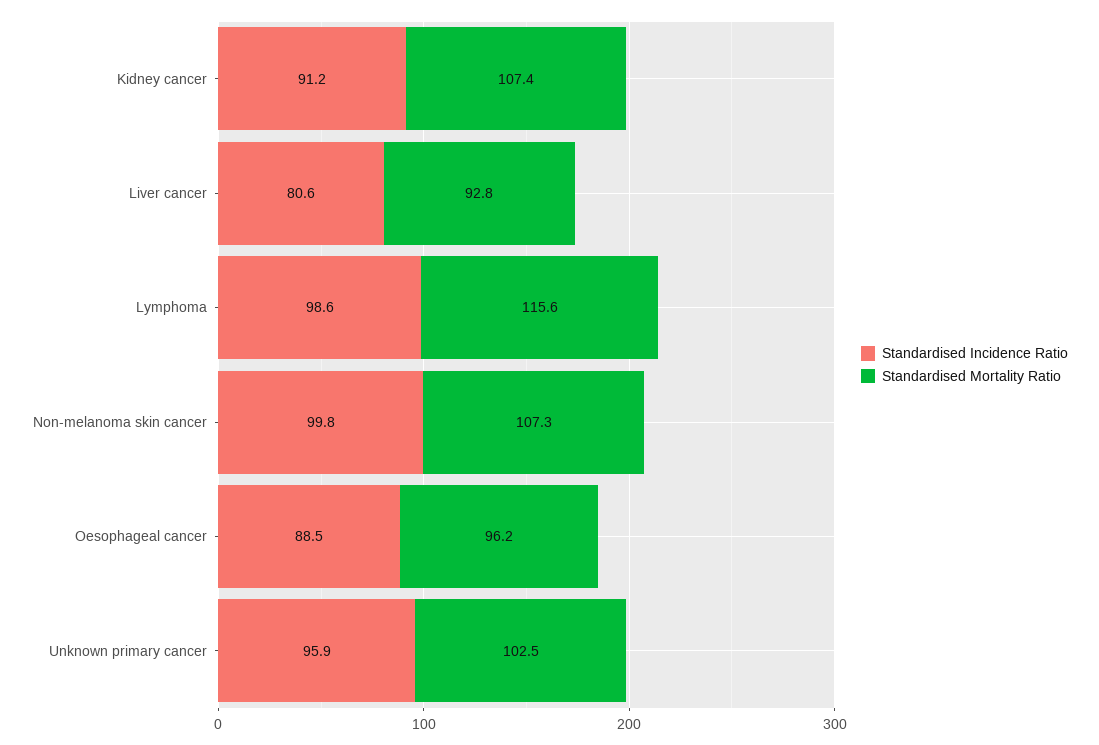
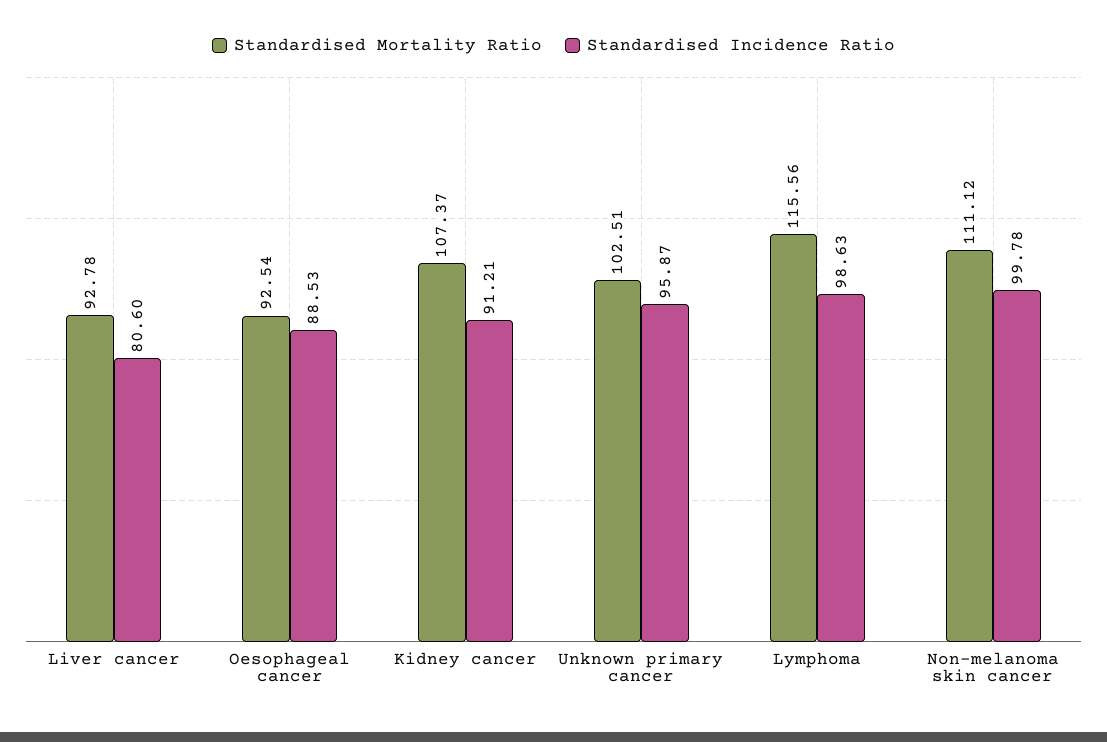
  {
    "Standardised Incidence Ratio": {
      "Kidney cancer": 91.21,
      "Liver cancer": 80.6,
      "Lymphoma": 98.63,
      "Non-melanoma skin cancer": 99.78,
      "Oesophageal cancer": 88.53,
      "Unknown primary cancer": 95.87
    },
    "Standardised Mortality Ratio": {
      "Kidney cancer": 107.37,
      "Liver cancer": 92.78,
      "Lymphoma": 115.56,
-     "Non-melanoma skin cancer": 107.3,
+     "Non-melanoma skin cancer": 111.12,
-     "Oesophageal cancer": 96.2,
+     "Oesophageal cancer": 92.54,
      "Unknown primary cancer": 102.51
    }
  }

